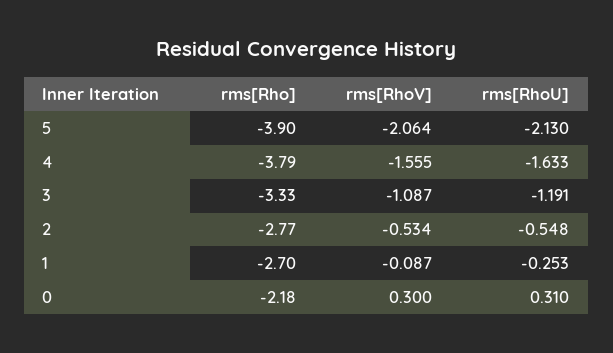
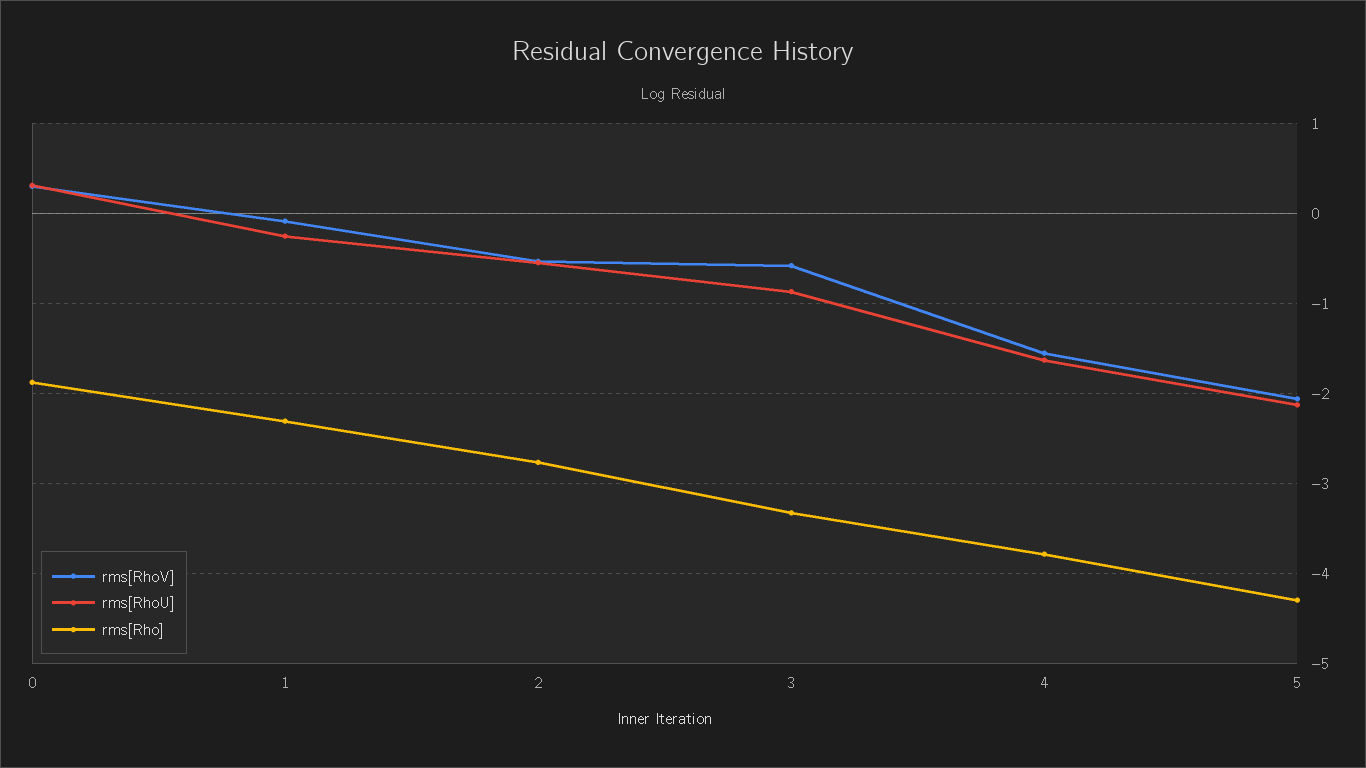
  {
    "rms[Rho]": {
-     "5": -3.9,
+     "5": -4.3,
      "4": -3.79,
      "3": -3.33,
      "2": -2.77,
-     "1": -2.7,
+     "1": -2.3,
-     "0": -2.18
+     "0": -1.9
    },
    "rms[RhoV]": {
      "5": -2.064,
      "4": -1.555,
-     "3": -1.087,
+     "3": -0.6,
      "2": -0.534,
      "1": -0.087,
      "0": 0.3
    },
    "rms[RhoU]": {
      "5": -2.13,
      "4": -1.633,
-     "3": -1.191,
+     "3": -0.9,
      "2": -0.548,
      "1": -0.253,
      "0": 0.31
    }
  }

